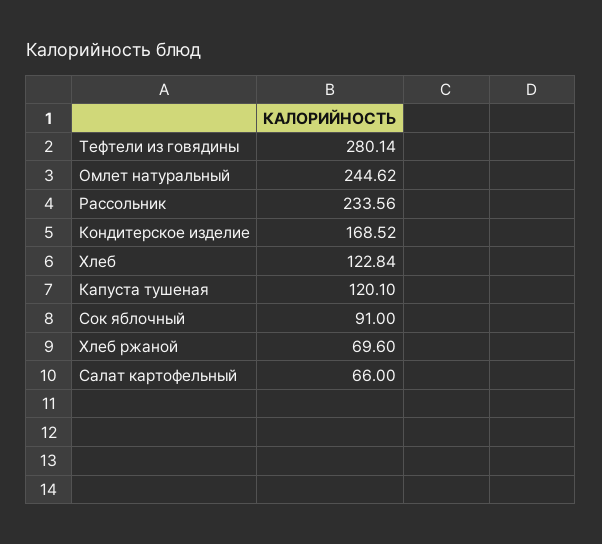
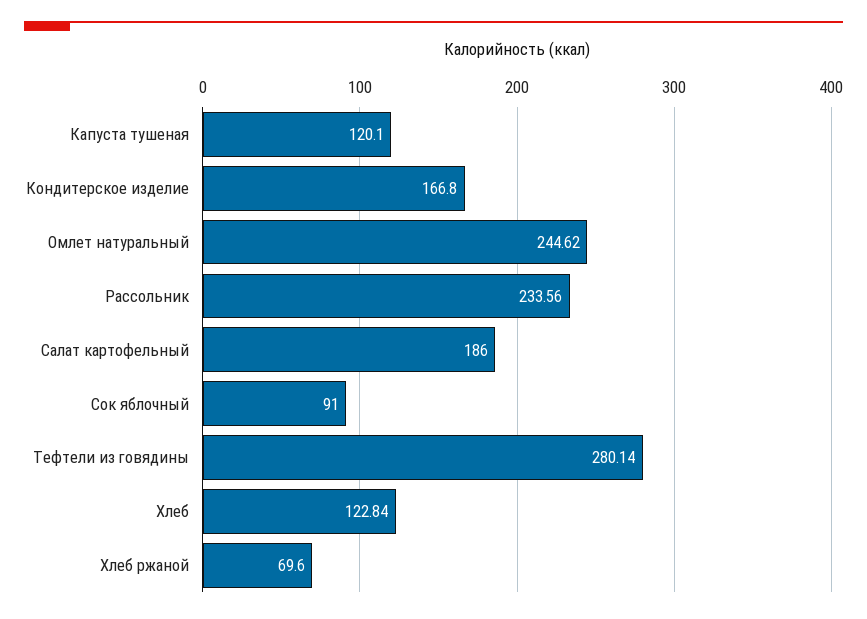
  {
    "Тефтели из говядины": 280.14,
    "Омлет натуральный": 244.62,
    "Рассольник": 233.56,
-   "Кондитерское изделие": 168.52,
+   "Кондитерское изделие": 166.8,
    "Хлеб": 122.84,
    "Капуста тушеная": 120.1,
    "Сок яблочный": 91,
    "Хлеб ржаной": 69.6,
-   "Салат картофельный": 66
+   "Салат картофельный": 186
  }

